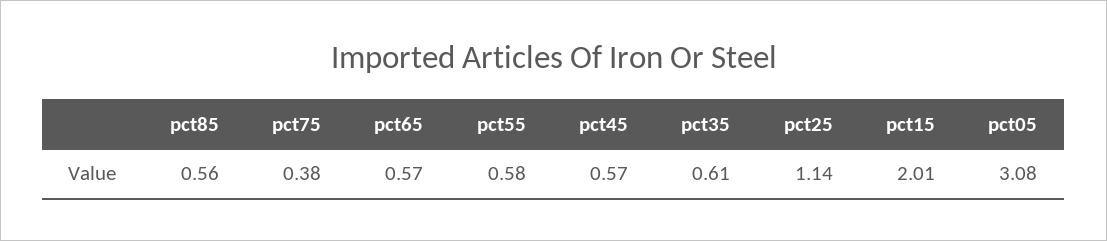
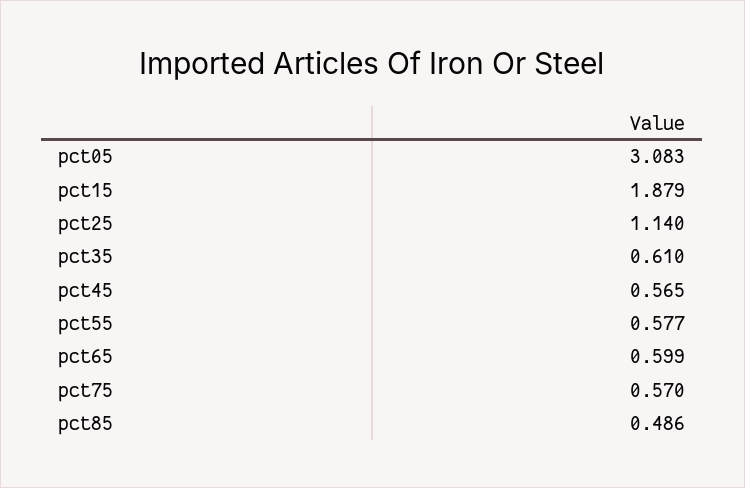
  {
-   "pct85": 0.56,
+   "pct85": 0.486,
-   "pct75": 0.38,
+   "pct75": 0.57,
-   "pct65": 0.57,
+   "pct65": 0.599,
    "pct55": 0.577,
    "pct45": 0.565,
    "pct35": 0.61,
    "pct25": 1.14,
-   "pct15": 2.01,
+   "pct15": 1.879,
    "pct05": 3.083
  }

